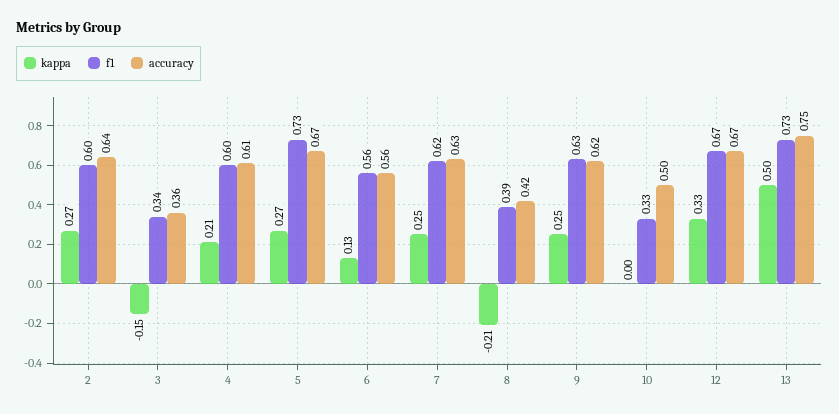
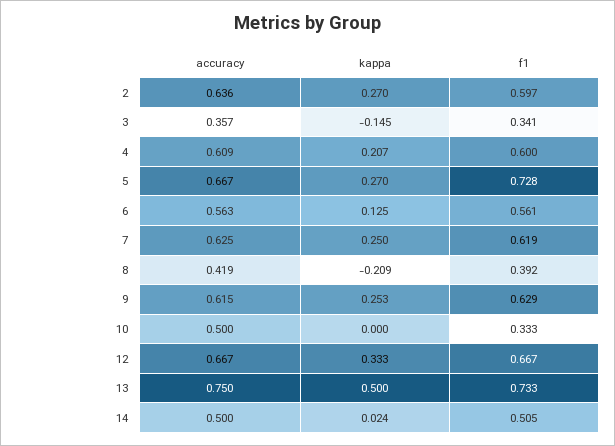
  {
    "kappa": {
      "2": 0.27,
      "3": -0.145,
      "4": 0.207,
      "5": 0.27,
      "6": 0.125,
      "7": 0.25,
      "8": -0.209,
      "9": 0.253,
      "10": 0,
      "12": 0.333,
-     "13": 0.5
+     "13": 0.5,
+     "14": 0.024
    },
    "f1": {
      "2": 0.597,
      "3": 0.341,
      "4": 0.6,
      "5": 0.728,
      "6": 0.561,
      "7": 0.619,
      "8": 0.392,
      "9": 0.629,
      "10": 0.333,
      "12": 0.667,
-     "13": 0.733
+     "13": 0.733,
+     "14": 0.505
    },
    "accuracy": {
      "2": 0.636,
      "3": 0.357,
      "4": 0.609,
      "5": 0.667,
      "6": 0.563,
      "7": 0.625,
      "8": 0.419,
      "9": 0.615,
      "10": 0.5,
      "12": 0.667,
-     "13": 0.75
+     "13": 0.75,
+     "14": 0.5
    }
  }

